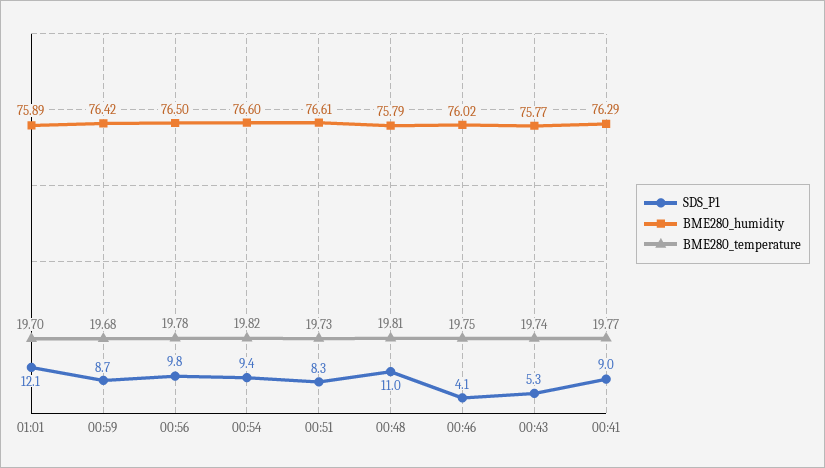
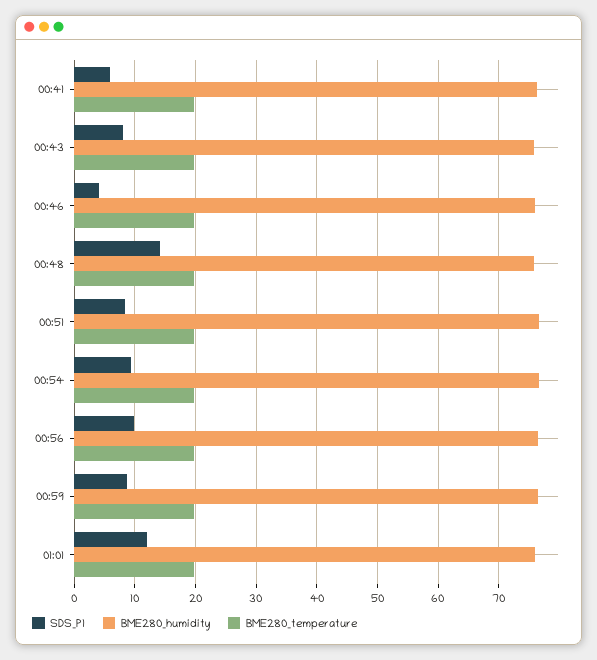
  {
    "SDS_P1": {
      "01:01": 12.1,
      "00:59": 8.7,
      "00:56": 9.8,
      "00:54": 9.4,
      "00:51": 8.3,
-     "00:48": 11,
+     "00:48": 14,
      "00:46": 4.1,
-     "00:43": 5.3,
+     "00:43": 8,
-     "00:41": 9
+     "00:41": 6
    },
    "BME280_humidity": {
      "01:01": 75.89,
      "00:59": 76.42,
      "00:56": 76.5,
      "00:54": 76.6,
      "00:51": 76.61,
      "00:48": 75.79,
      "00:46": 76.02,
      "00:43": 75.77,
      "00:41": 76.29
    },
    "BME280_temperature": {
      "01:01": 19.7,
      "00:59": 19.68,
      "00:56": 19.78,
      "00:54": 19.82,
      "00:51": 19.73,
      "00:48": 19.81,
      "00:46": 19.75,
      "00:43": 19.74,
      "00:41": 19.77
    }
  }

